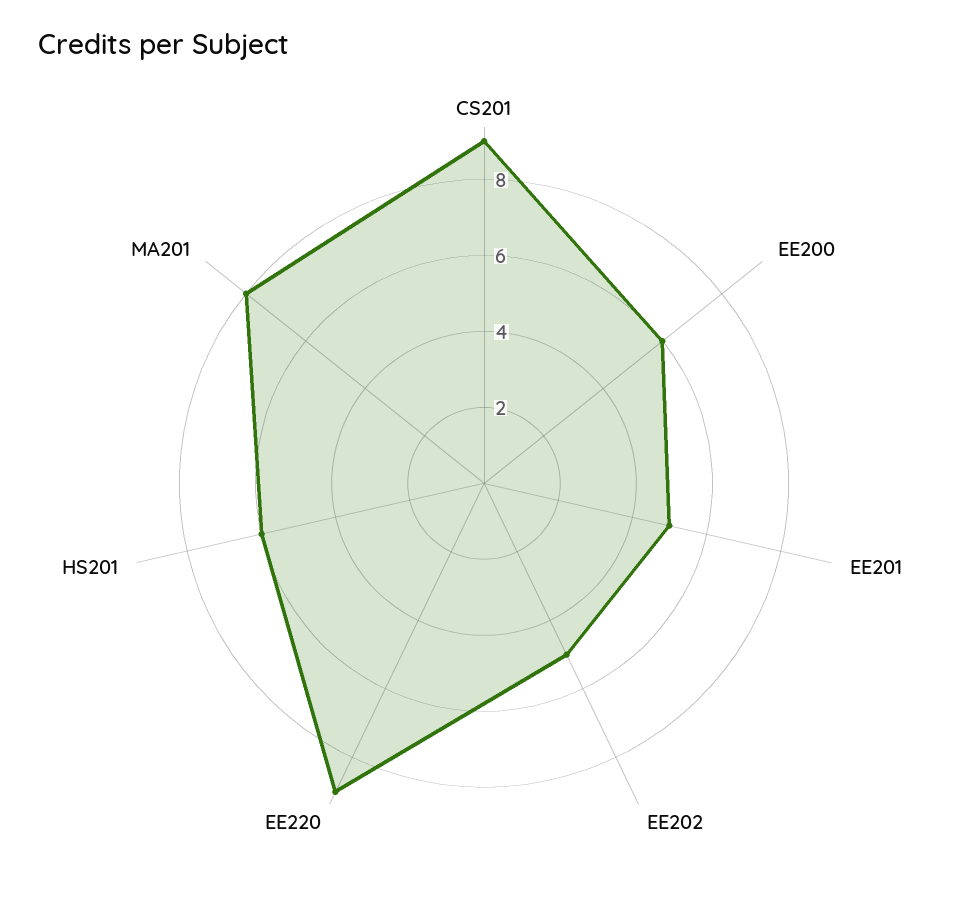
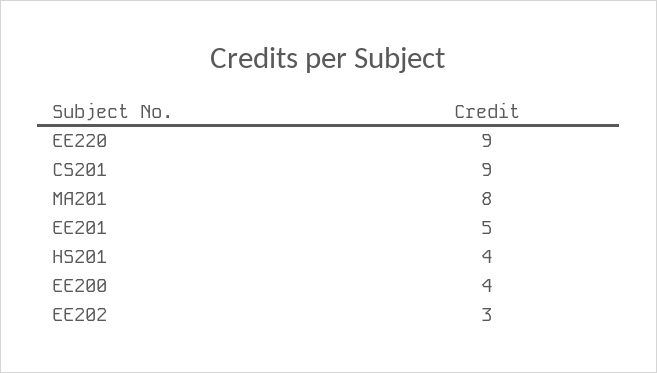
  {
    "CS201": 9,
-   "EE200": 6,
+   "EE200": 4,
    "EE201": 5,
-   "EE202": 5,
+   "EE202": 3,
    "EE220": 9,
-   "HS201": 6,
+   "HS201": 4,
    "MA201": 8
  }

